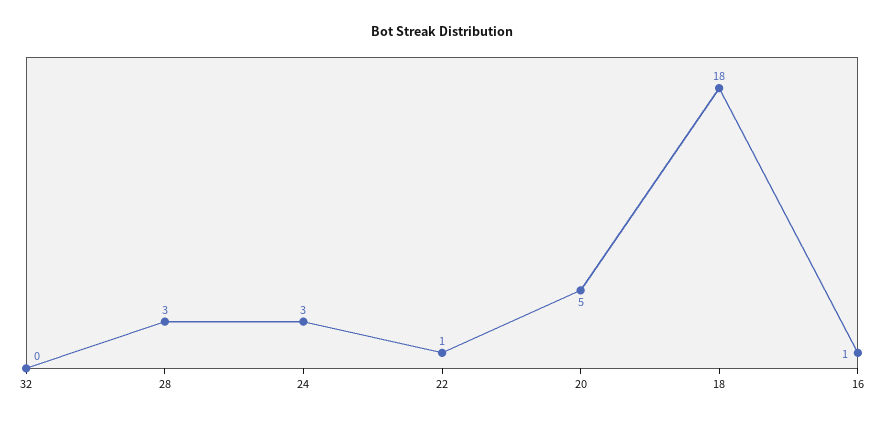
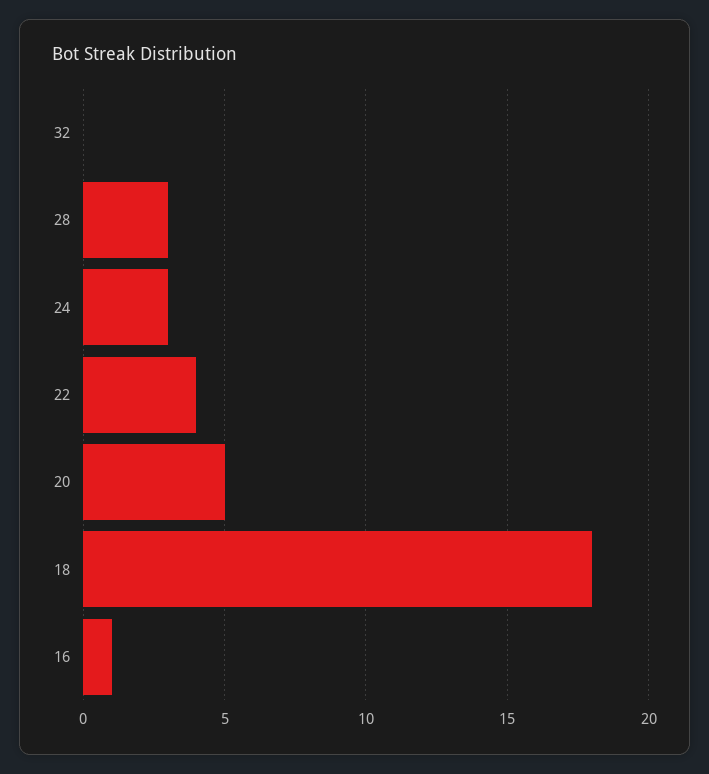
  {
    "32": 0,
    "28": 3,
    "24": 3,
-   "22": 1,
+   "22": 4,
    "20": 5,
    "18": 18,
    "16": 1
  }

